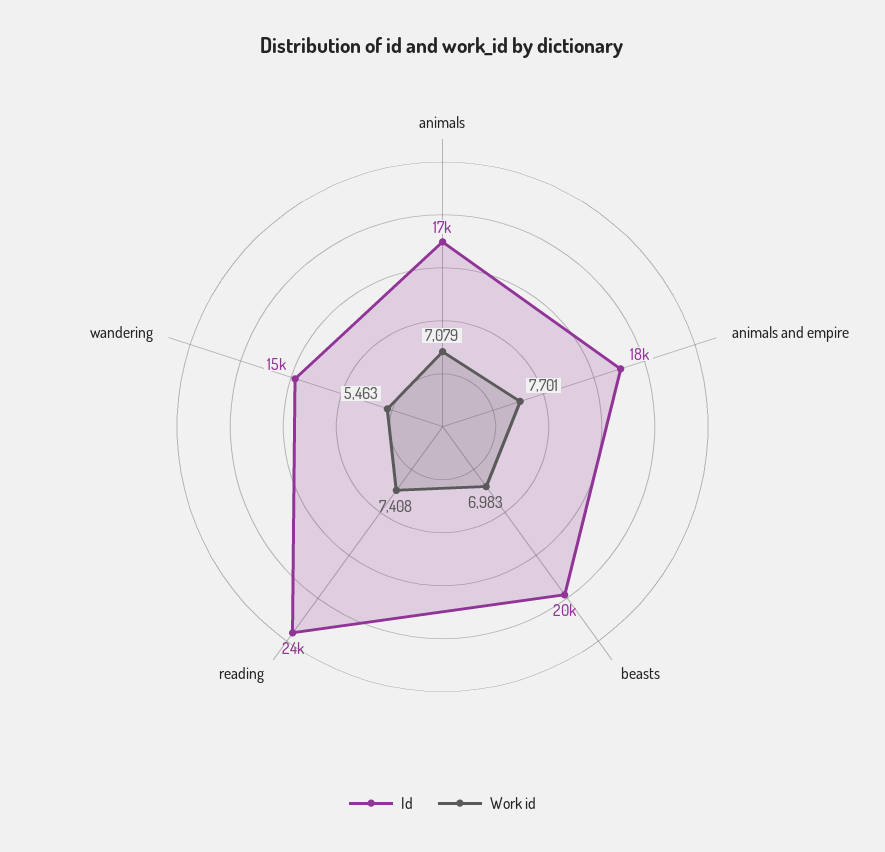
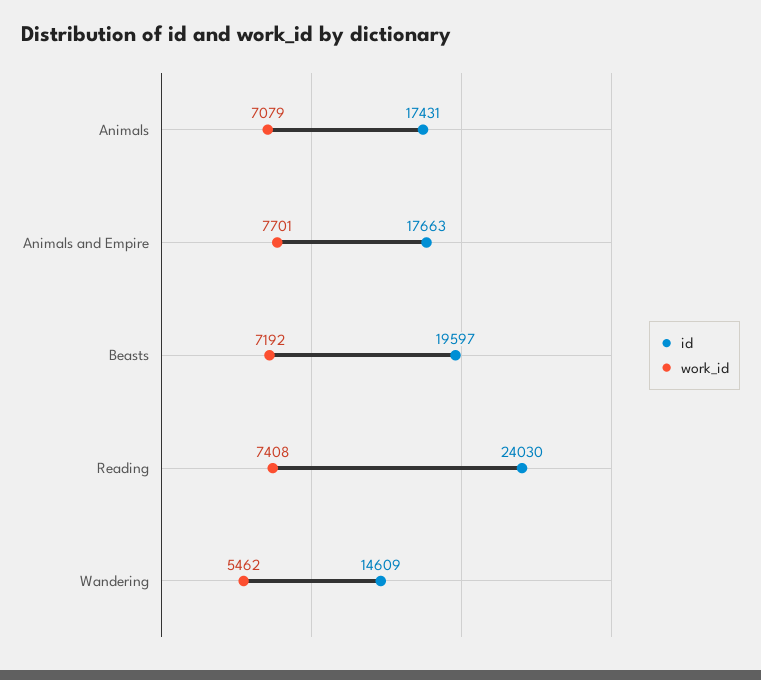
  {
    "Id": {
      "animals": 17431,
      "animals and empire": 17663,
      "beasts": 19597,
      "reading": 24030,
      "wandering": 14609
    },
    "Work id": {
      "animals": 7079,
      "animals and empire": 7701,
-     "beasts": 6983,
+     "beasts": 7192,
      "reading": 7408,
-     "wandering": 5463
+     "wandering": 5462
    }
  }

